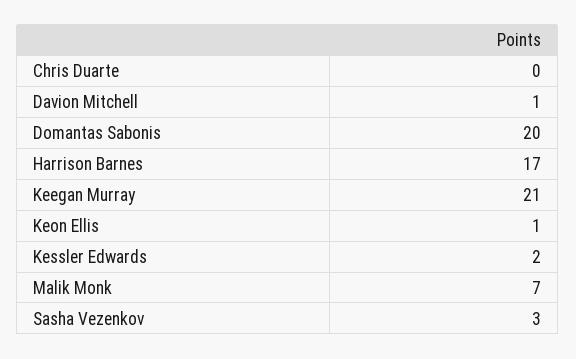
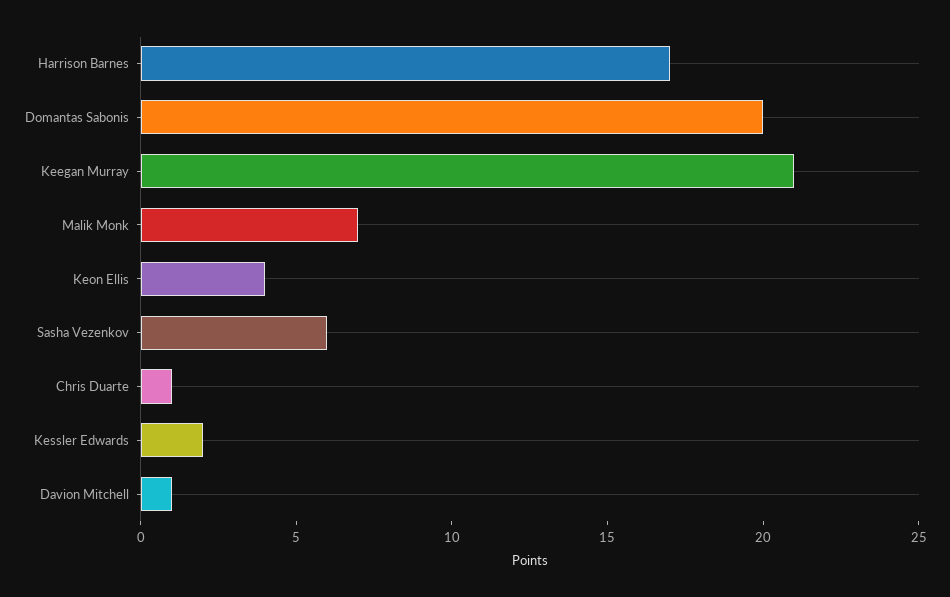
  {
-   "Chris Duarte": 0,
+   "Chris Duarte": 1,
    "Davion Mitchell": 1,
    "Domantas Sabonis": 20,
    "Harrison Barnes": 17,
    "Keegan Murray": 21,
-   "Keon Ellis": 1,
+   "Keon Ellis": 4,
    "Kessler Edwards": 2,
    "Malik Monk": 7,
-   "Sasha Vezenkov": 3
+   "Sasha Vezenkov": 6
  }

